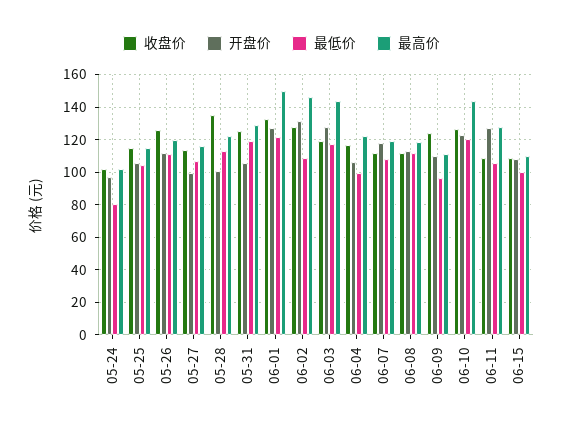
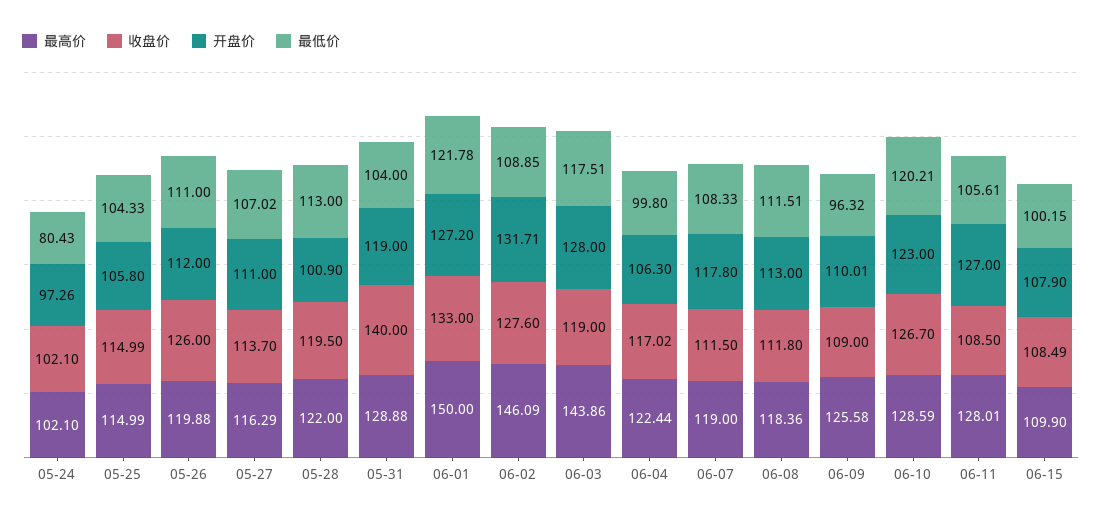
  {
    "收盘价": {
      "05-24": 102.1,
      "05-25": 114.99,
      "05-26": 126,
      "05-27": 113.7,
-     "05-28": 135,
+     "05-28": 119.5,
-     "05-31": 125,
+     "05-31": 140,
      "06-01": 133,
      "06-02": 127.6,
      "06-03": 119,
      "06-04": 117.02,
      "06-07": 111.5,
      "06-08": 111.8,
-     "06-09": 125,
+     "06-09": 109,
      "06-10": 126.7,
      "06-11": 108.5,
      "06-15": 108.49
    },
    "开盘价": {
      "05-24": 97.26,
      "05-25": 105.8,
      "05-26": 112,
-     "05-27": 100,
+     "05-27": 111,
      "05-28": 100.9,
-     "05-31": 105,
+     "05-31": 119,
      "06-01": 127.2,
      "06-02": 131.71,
      "06-03": 128,
      "06-04": 106.3,
      "06-07": 117.8,
      "06-08": 113,
      "06-09": 110.01,
      "06-10": 123,
      "06-11": 127,
      "06-15": 107.9
    },
    "最低价": {
      "05-24": 80.43,
      "05-25": 104.33,
      "05-26": 111,
      "05-27": 107.02,
      "05-28": 113,
-     "05-31": 120,
+     "05-31": 104,
      "06-01": 121.78,
      "06-02": 108.85,
      "06-03": 117.51,
      "06-04": 99.8,
      "06-07": 108.33,
      "06-08": 111.51,
      "06-09": 96.32,
      "06-10": 120.21,
      "06-11": 105.61,
      "06-15": 100.15
    },
    "最高价": {
      "05-24": 102.1,
      "05-25": 114.99,
      "05-26": 119.88,
      "05-27": 116.29,
      "05-28": 122,
      "05-31": 128.88,
      "06-01": 150,
      "06-02": 146.09,
      "06-03": 143.86,
      "06-04": 122.44,
      "06-07": 119,
      "06-08": 118.36,
-     "06-09": 110,
+     "06-09": 125.58,
-     "06-10": 145,
+     "06-10": 128.59,
      "06-11": 128.01,
      "06-15": 109.9
    }
  }

